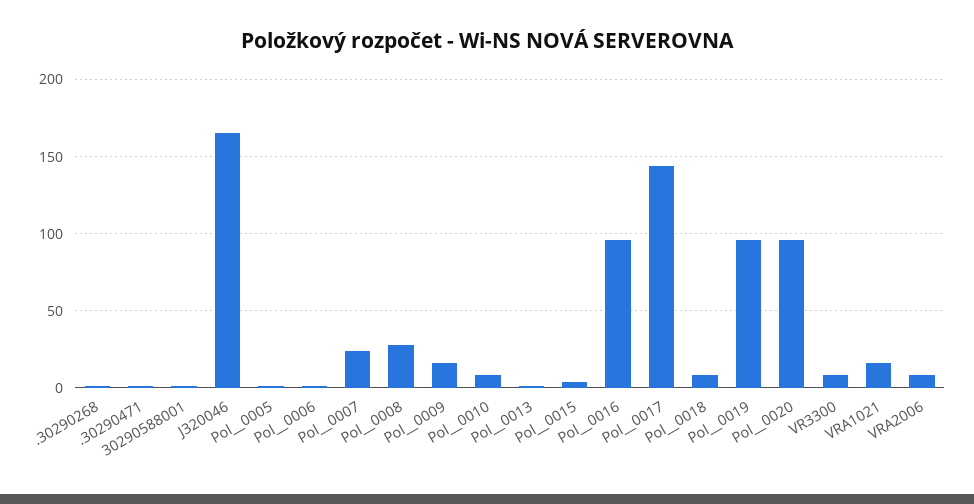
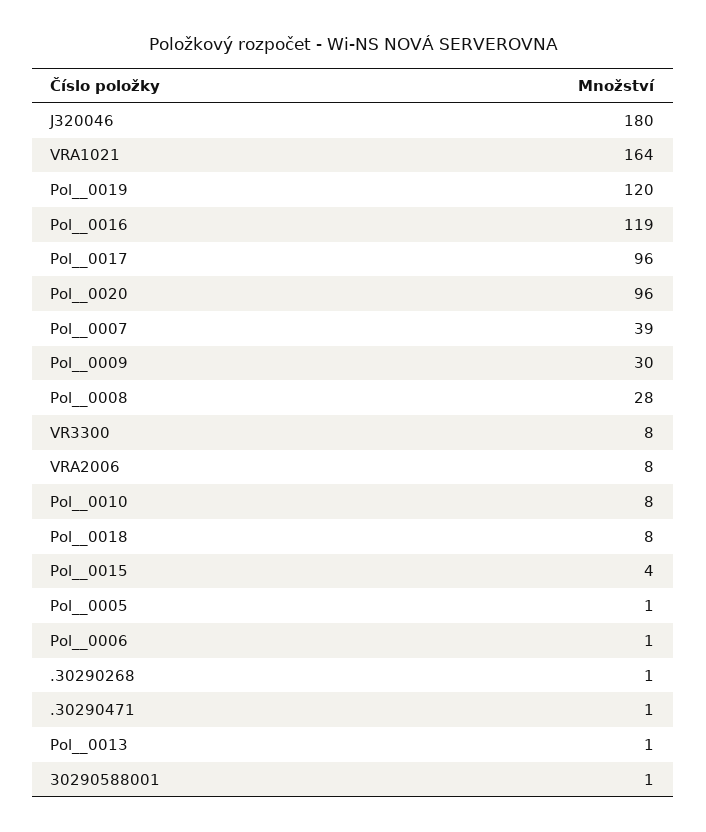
  {
    ".30290268": 1,
    ".30290471": 1,
    "30290588001": 1,
-   "J320046": 165,
+   "J320046": 180,
    "Pol__0005": 1,
    "Pol__0006": 1,
-   "Pol__0007": 25,
+   "Pol__0007": 39,
    "Pol__0008": 28,
-   "Pol__0009": 15,
+   "Pol__0009": 30,
    "Pol__0010": 8,
    "Pol__0013": 1,
    "Pol__0015": 4,
-   "Pol__0016": 95,
+   "Pol__0016": 119,
-   "Pol__0017": 145,
+   "Pol__0017": 96,
    "Pol__0018": 8,
-   "Pol__0019": 95,
+   "Pol__0019": 120,
    "Pol__0020": 96,
    "VR3300": 8,
-   "VRA1021": 15,
+   "VRA1021": 164,
    "VRA2006": 8
  }

